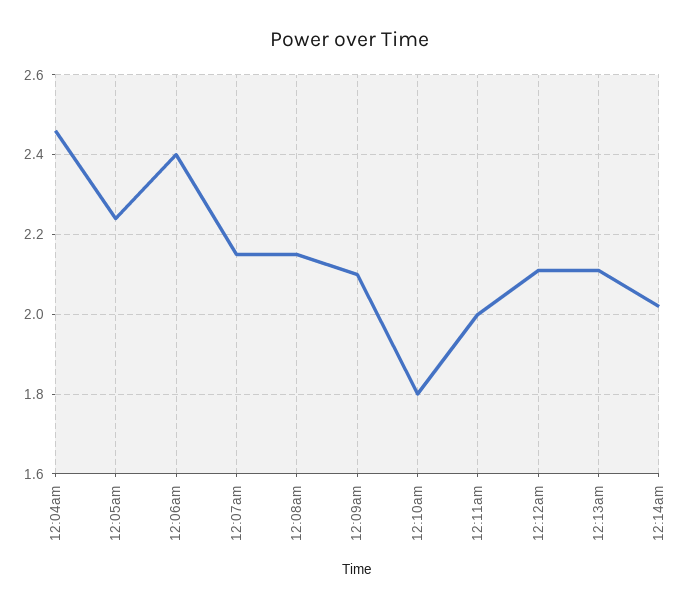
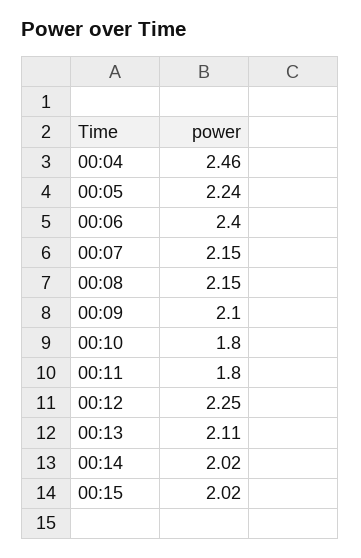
  {
    "12:04am": 2.46,
    "12:05am": 2.24,
    "12:06am": 2.4,
    "12:07am": 2.15,
    "12:08am": 2.15,
    "12:09am": 2.1,
    "12:10am": 1.8,
-   "12:11am": 2,
+   "12:11am": 1.8,
-   "12:12am": 2.1,
+   "12:12am": 2.25,
    "12:13am": 2.11,
-   "12:14am": 2.02
+   "12:14am": 2.02,
+   "00:15": 2.02
  }

